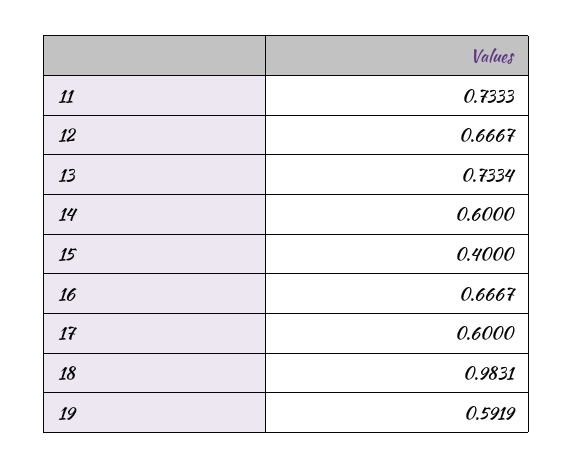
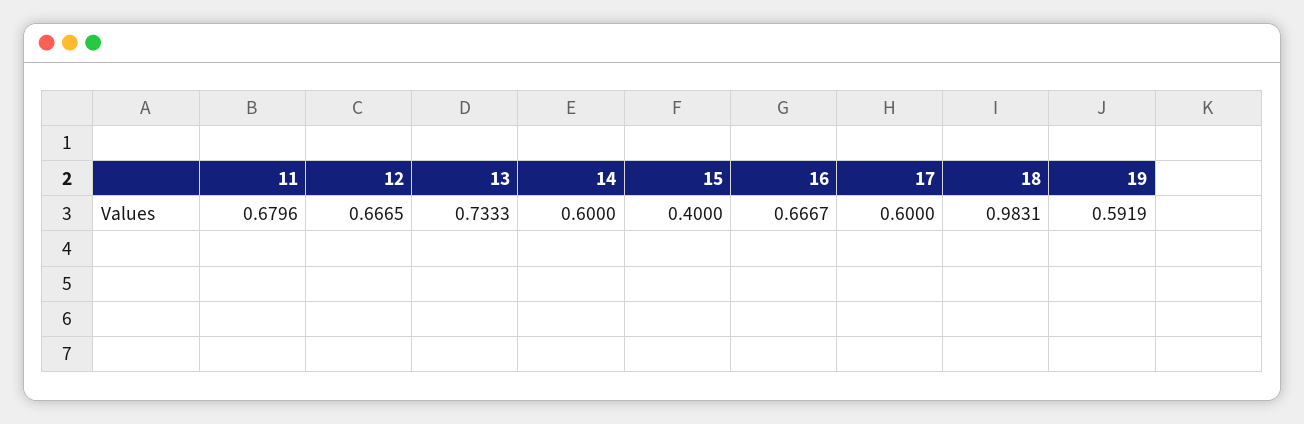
  {
-   "11": 0.7333,
+   "11": 0.6796,
-   "12": 0.6667,
+   "12": 0.6665,
-   "13": 0.7334,
+   "13": 0.7333,
    "14": 0.6,
    "15": 0.4,
    "16": 0.6667,
    "17": 0.6,
    "18": 0.9831,
    "19": 0.5919
  }

